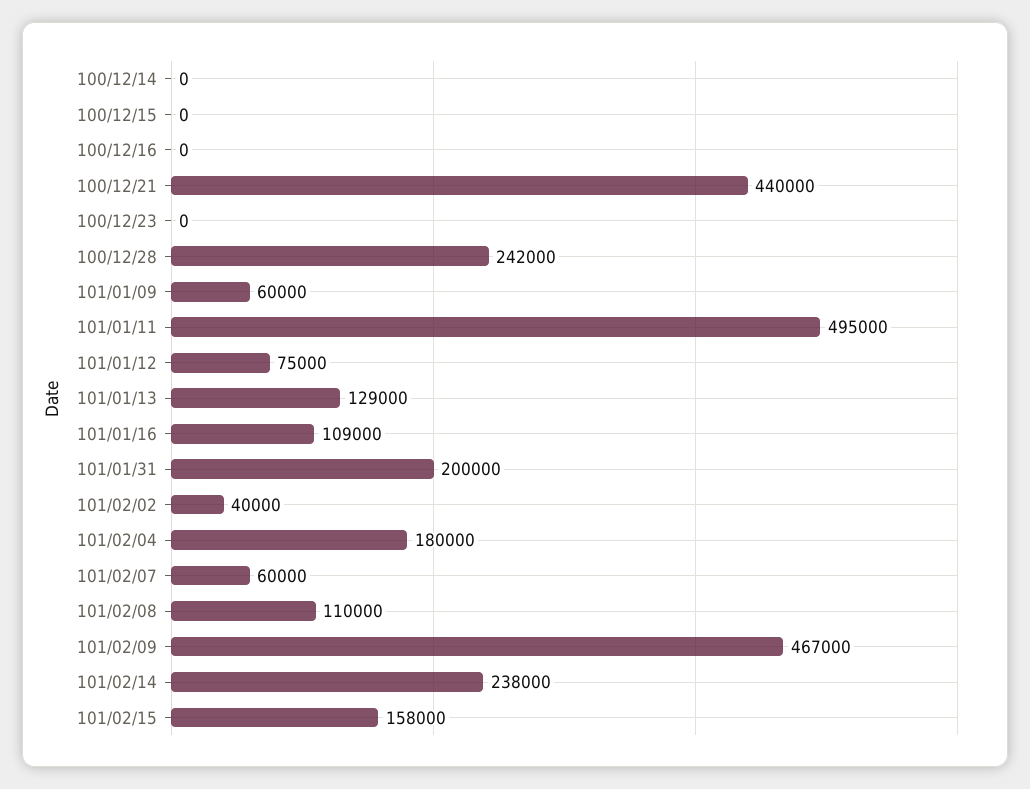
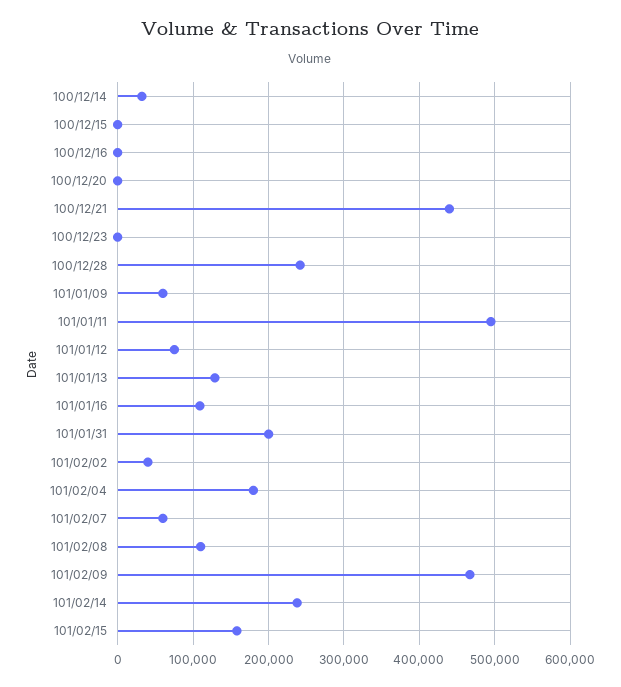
  {
-   "100/12/14": 0,
+   "100/12/14": 30000,
    "100/12/15": 0,
    "100/12/16": 0,
    "100/12/21": 440000,
    "100/12/23": 0,
    "100/12/28": 242000,
    "101/01/09": 60000,
    "101/01/11": 495000,
    "101/01/12": 75000,
    "101/01/13": 129000,
    "101/01/16": 109000,
    "101/01/31": 200000,
    "101/02/02": 40000,
    "101/02/04": 180000,
    "101/02/07": 60000,
    "101/02/08": 110000,
    "101/02/09": 467000,
    "101/02/14": 238000,
-   "101/02/15": 158000
+   "101/02/15": 158000,
+   "100/12/20": 0
  }

